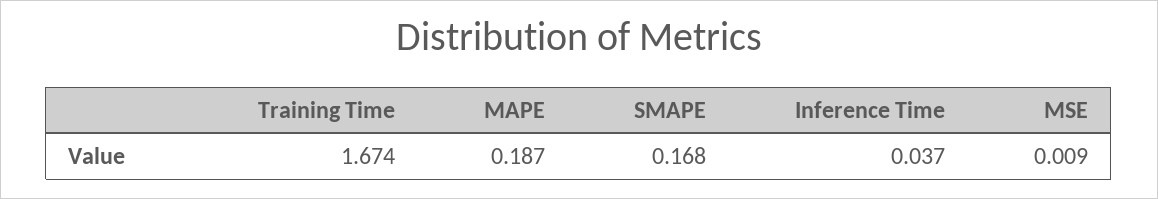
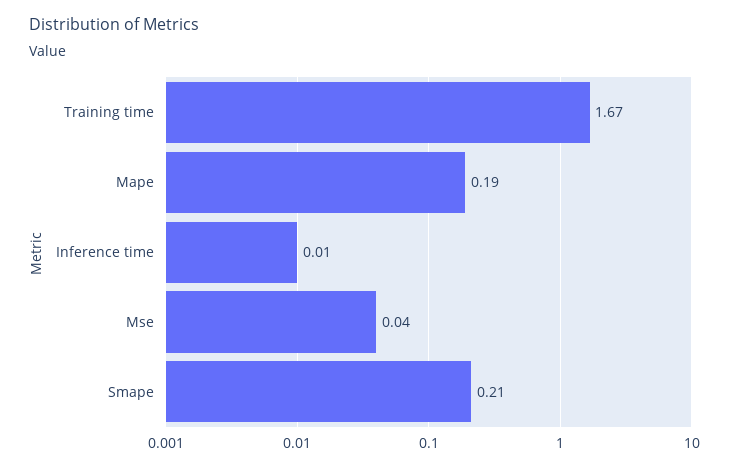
  {
    "Training Time": 1.674,
    "MAPE": 0.187,
-   "SMAPE": 0.168,
+   "SMAPE": 0.21,
-   "Inference Time": 0.037,
+   "Inference Time": 0.01,
-   "MSE": 0.009
+   "MSE": 0.04
  }

